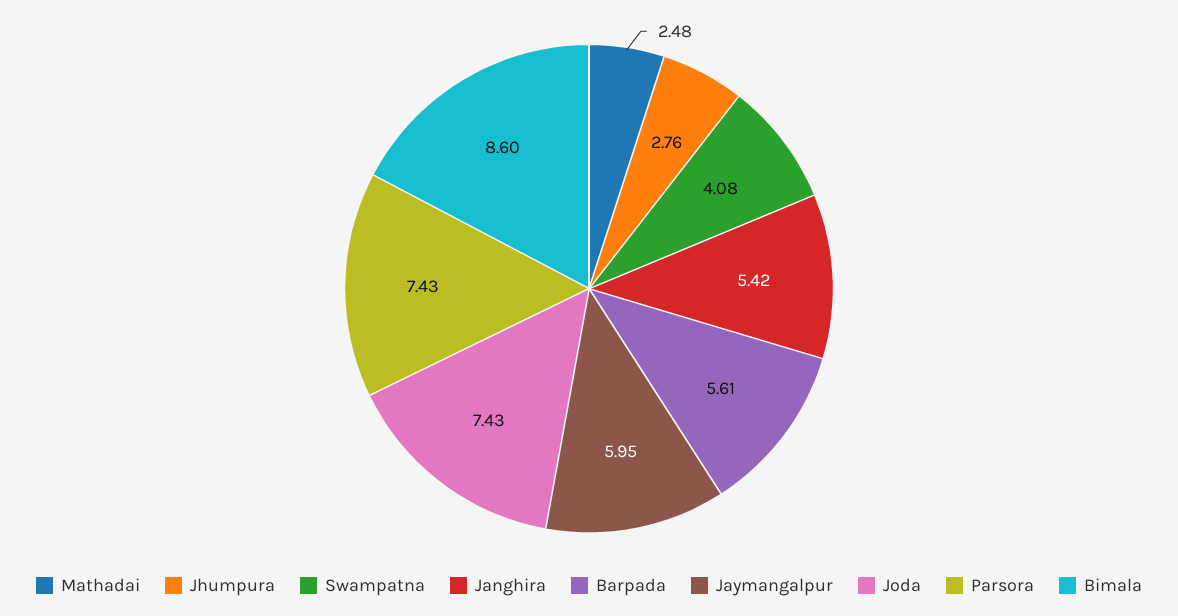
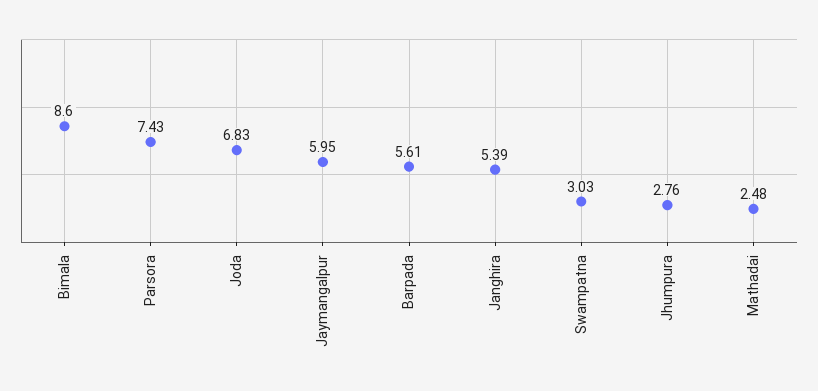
  {
    "Mathadai": 2.48,
    "Jhumpura": 2.76,
-   "Swampatna": 4.08,
+   "Swampatna": 3.03,
-   "Janghira": 5.42,
+   "Janghira": 5.39,
    "Barpada": 5.61,
    "Jaymangalpur": 5.95,
-   "Joda": 7.43,
+   "Joda": 6.83,
    "Parsora": 7.43,
    "Bimala": 8.6
  }

